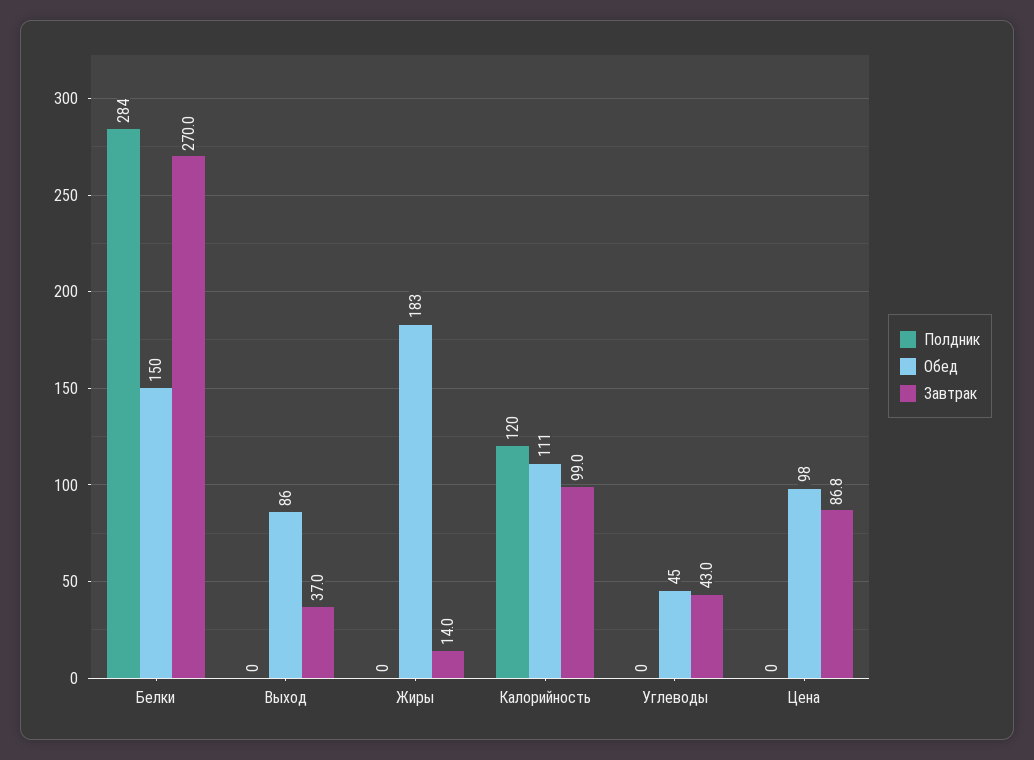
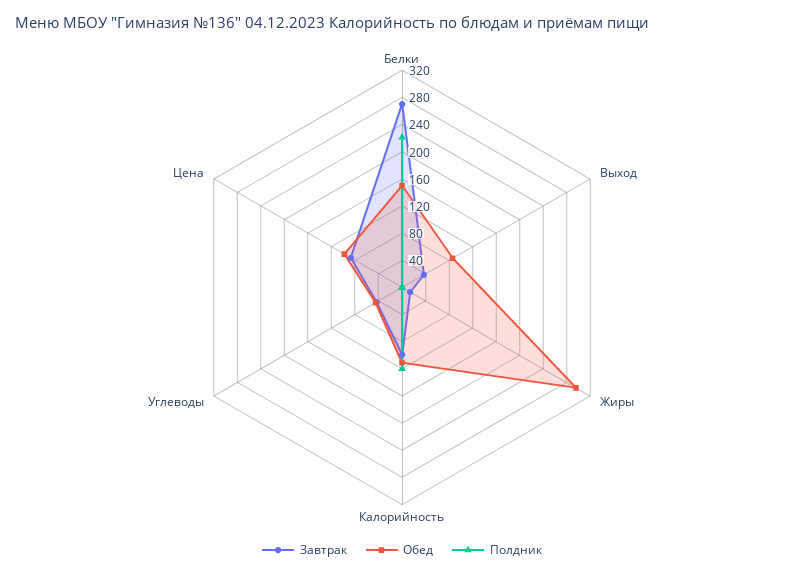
  {
    "Полдник": {
-     "Белки": 284,
+     "Белки": 220,
      "Выход": 0,
      "Жиры": 0,
      "Калорийность": 120,
      "Углеводы": 0,
      "Цена": 0
    },
    "Обед": {
      "Белки": 150,
      "Выход": 86,
-     "Жиры": 183,
+     "Жиры": 300,
      "Калорийность": 111,
      "Углеводы": 45,
      "Цена": 98
    },
    "Завтрак": {
      "Белки": 270,
      "Выход": 37,
      "Жиры": 14,
      "Калорийность": 99,
      "Углеводы": 43,
      "Цена": 86.8
    }
  }

